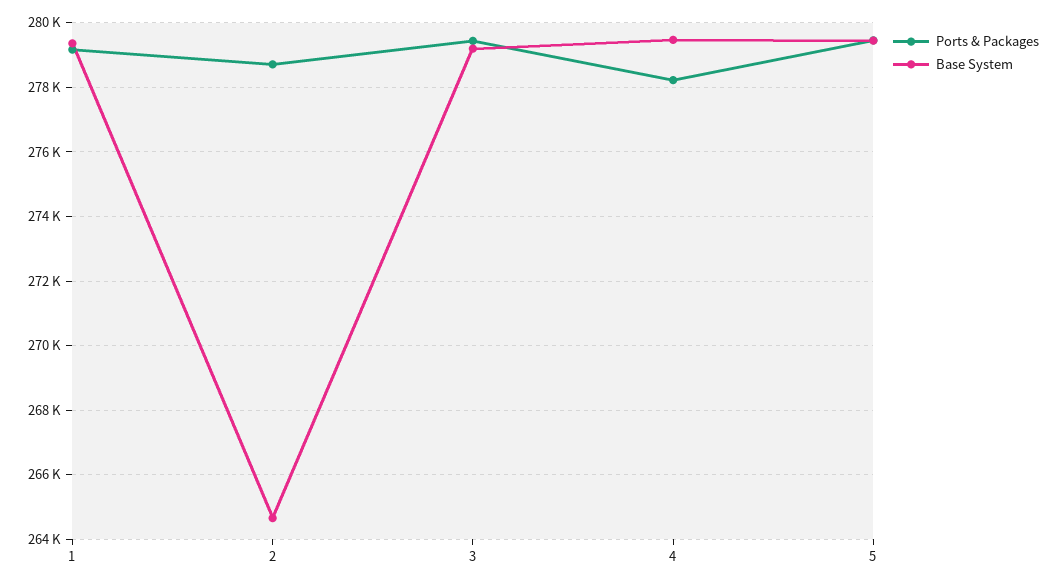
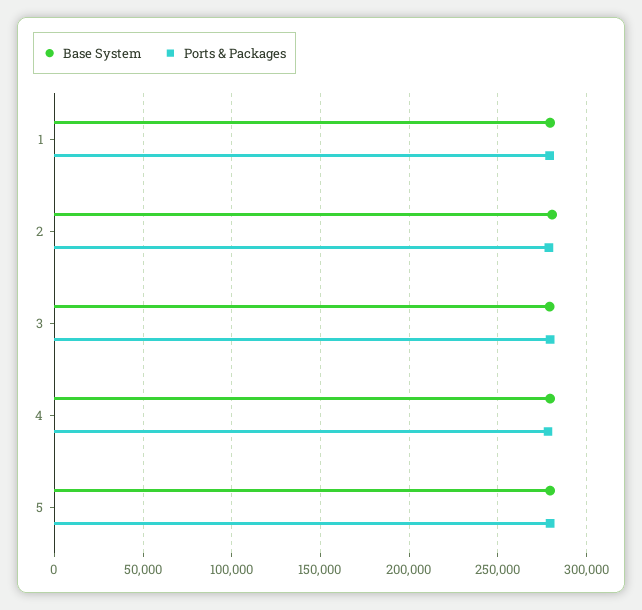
  {
    "Ports & Packages": {
      "1": 279200,
      "2": 278800,
      "3": 279400,
      "4": 278200,
      "5": 279400
    },
    "Base System": {
      "1": 279400,
-     "2": 264600,
+     "2": 280000,
      "3": 279200,
      "4": 279400,
      "5": 279400
    }
  }

